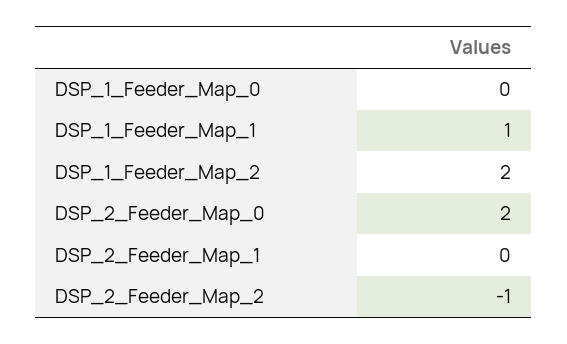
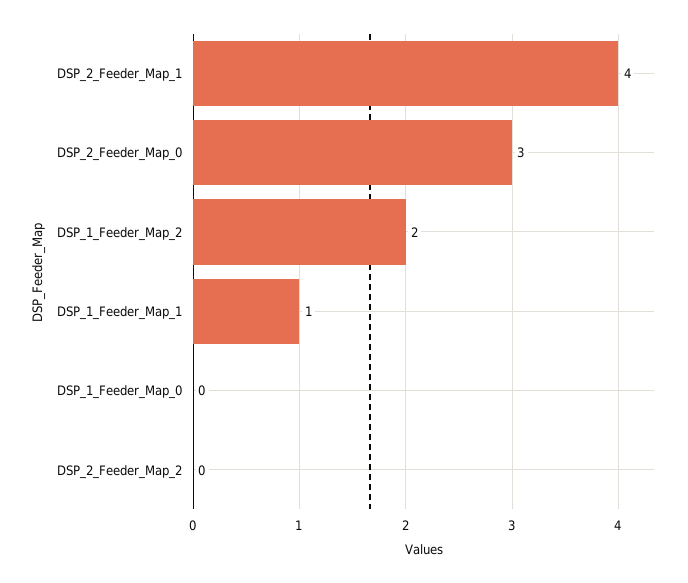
  {
    "DSP_1_Feeder_Map_0": 0,
    "DSP_1_Feeder_Map_1": 1,
    "DSP_1_Feeder_Map_2": 2,
-   "DSP_2_Feeder_Map_0": 2,
+   "DSP_2_Feeder_Map_0": 3,
-   "DSP_2_Feeder_Map_1": 0,
+   "DSP_2_Feeder_Map_1": 4,
-   "DSP_2_Feeder_Map_2": -1
+   "DSP_2_Feeder_Map_2": 0
  }

